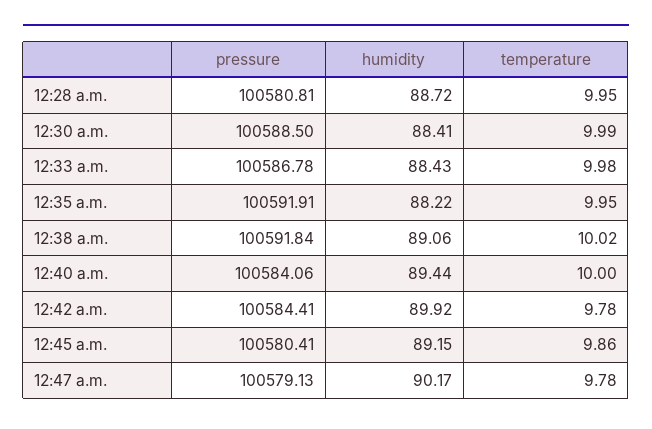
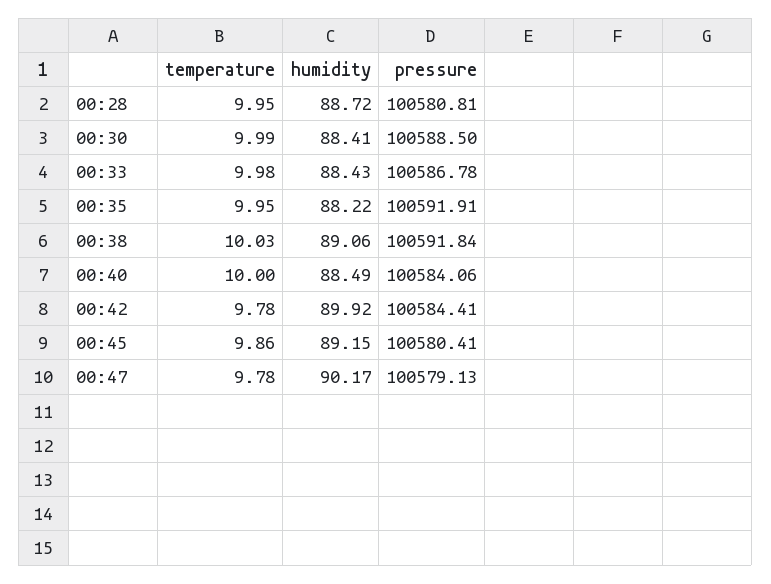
  {
    "pressure": {
      "12:28 a.m.": 100580.81,
      "12:30 a.m.": 100588.5,
      "12:33 a.m.": 100586.78,
      "12:35 a.m.": 100591.91,
      "12:38 a.m.": 100591.84,
      "12:40 a.m.": 100584.06,
      "12:42 a.m.": 100584.41,
      "12:45 a.m.": 100580.41,
      "12:47 a.m.": 100579.13
    },
    "humidity": {
      "12:28 a.m.": 88.72,
      "12:30 a.m.": 88.41,
      "12:33 a.m.": 88.43,
      "12:35 a.m.": 88.22,
      "12:38 a.m.": 89.06,
-     "12:40 a.m.": 89.44,
+     "12:40 a.m.": 88.49,
      "12:42 a.m.": 89.92,
      "12:45 a.m.": 89.15,
      "12:47 a.m.": 90.17
    },
    "temperature": {
      "12:28 a.m.": 9.95,
      "12:30 a.m.": 9.99,
      "12:33 a.m.": 9.98,
      "12:35 a.m.": 9.95,
-     "12:38 a.m.": 10.02,
+     "12:38 a.m.": 10.03,
      "12:40 a.m.": 10,
      "12:42 a.m.": 9.78,
      "12:45 a.m.": 9.86,
      "12:47 a.m.": 9.78
    }
  }

